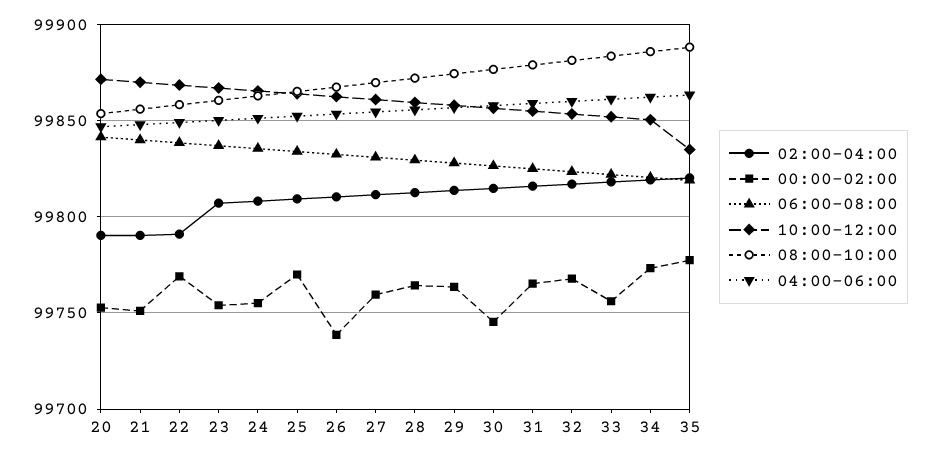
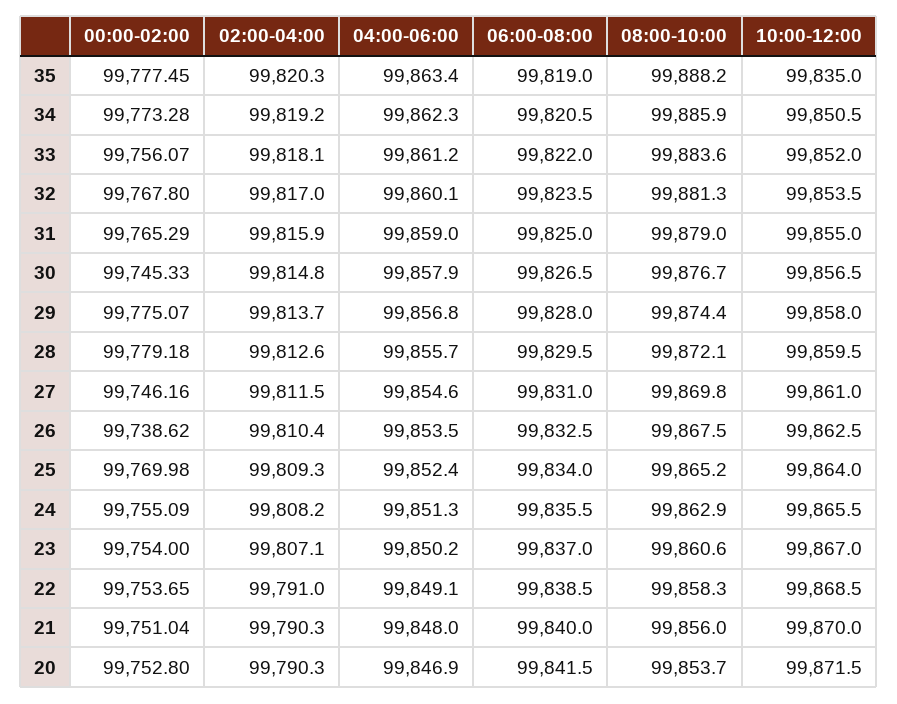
  {
    "02:00-04:00": {
      "20": 99790.3,
      "21": 99790.3,
      "22": 99791,
      "23": 99807.1,
      "24": 99808.2,
      "25": 99809.3,
      "26": 99810.4,
      "27": 99811.5,
      "28": 99812.6,
      "29": 99813.7,
      "30": 99814.8,
      "31": 99815.9,
      "32": 99817,
      "33": 99818.1,
      "34": 99819.2,
      "35": 99820.3
    },
    "00:00-02:00": {
      "20": 99752.8,
      "21": 99751.04,
-     "22": 99770,
+     "22": 99753.65,
      "23": 99754,
      "24": 99755.09,
      "25": 99769.98,
      "26": 99738.62,
-     "27": 99760,
+     "27": 99746.16,
-     "28": 99765,
+     "28": 99779.18,
-     "29": 99765,
+     "29": 99775.07,
      "30": 99745.33,
      "31": 99765.29,
      "32": 99767.8,
      "33": 99756.07,
      "34": 99773.28,
      "35": 99777.45
    },
    "06:00-08:00": {
      "20": 99841.5,
      "21": 99840,
      "22": 99838.5,
      "23": 99837,
      "24": 99835.5,
      "25": 99834,
      "26": 99832.5,
      "27": 99831,
      "28": 99829.5,
      "29": 99828,
      "30": 99826.5,
      "31": 99825,
      "32": 99823.5,
      "33": 99822,
      "34": 99820.5,
      "35": 99819
    },
    "10:00-12:00": {
      "20": 99871.5,
      "21": 99870,
      "22": 99868.5,
      "23": 99867,
      "24": 99865.5,
      "25": 99864,
      "26": 99862.5,
      "27": 99861,
      "28": 99859.5,
      "29": 99858,
      "30": 99856.5,
      "31": 99855,
      "32": 99853.5,
      "33": 99852,
      "34": 99850.5,
      "35": 99835
    },
    "08:00-10:00": {
      "20": 99853.7,
      "21": 99856,
      "22": 99858.3,
      "23": 99860.6,
      "24": 99862.9,
      "25": 99865.2,
      "26": 99867.5,
      "27": 99869.8,
      "28": 99872.1,
      "29": 99874.4,
      "30": 99876.7,
      "31": 99879,
      "32": 99881.3,
      "33": 99883.6,
      "34": 99885.9,
      "35": 99888.2
    },
    "04:00-06:00": {
      "20": 99846.9,
      "21": 99848,
      "22": 99849.1,
      "23": 99850.2,
      "24": 99851.3,
      "25": 99852.4,
      "26": 99853.5,
      "27": 99854.6,
      "28": 99855.7,
      "29": 99856.8,
      "30": 99857.9,
      "31": 99859,
      "32": 99860.1,
      "33": 99861.2,
      "34": 99862.3,
      "35": 99863.4
    }
  }

